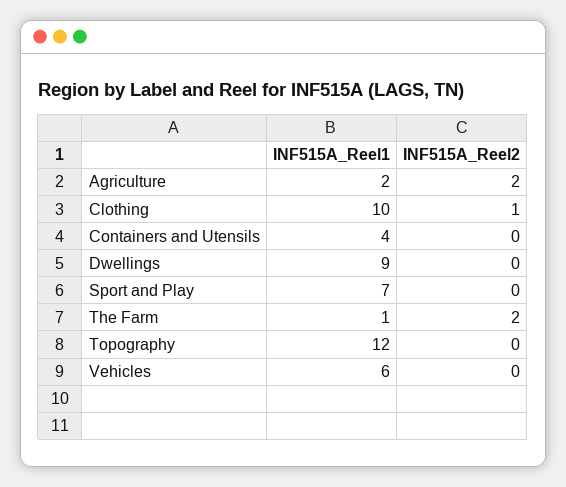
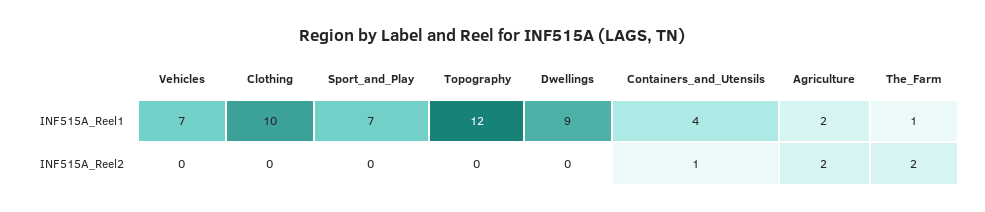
  {
    "INF515A_Reel1": {
      "Agriculture": 2,
      "Clothing": 10,
      "Containers and Utensils": 4,
      "Dwellings": 9,
      "Sport and Play": 7,
      "The Farm": 1,
      "Topography": 12,
-     "Vehicles": 6
+     "Vehicles": 7
    },
    "INF515A_Reel2": {
      "Agriculture": 2,
-     "Clothing": 1,
+     "Clothing": 0,
-     "Containers and Utensils": 0,
+     "Containers and Utensils": 1,
      "Dwellings": 0,
      "Sport and Play": 0,
      "The Farm": 2,
      "Topography": 0,
      "Vehicles": 0
    }
  }

